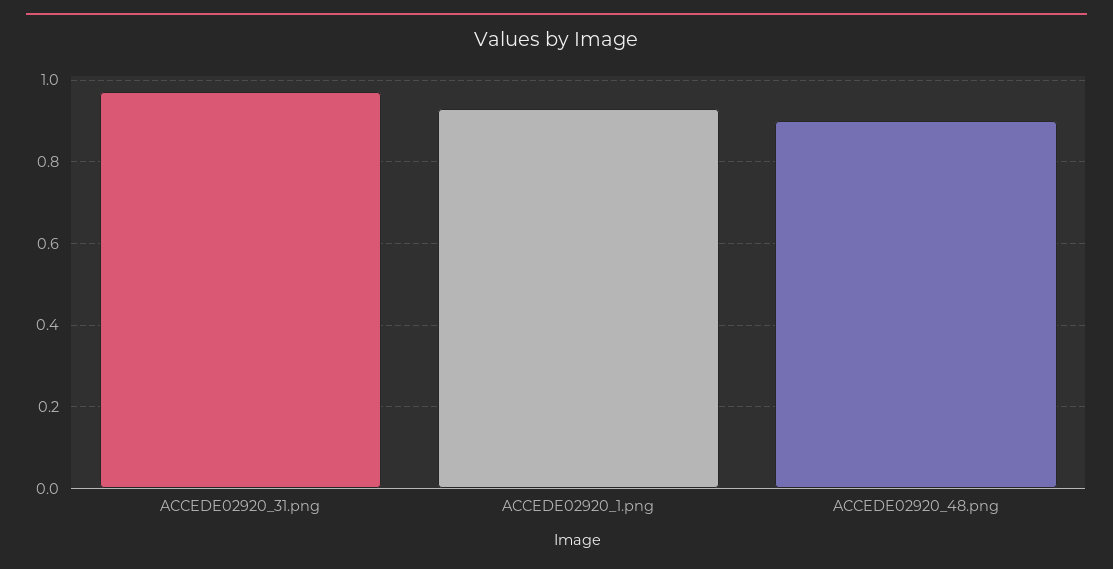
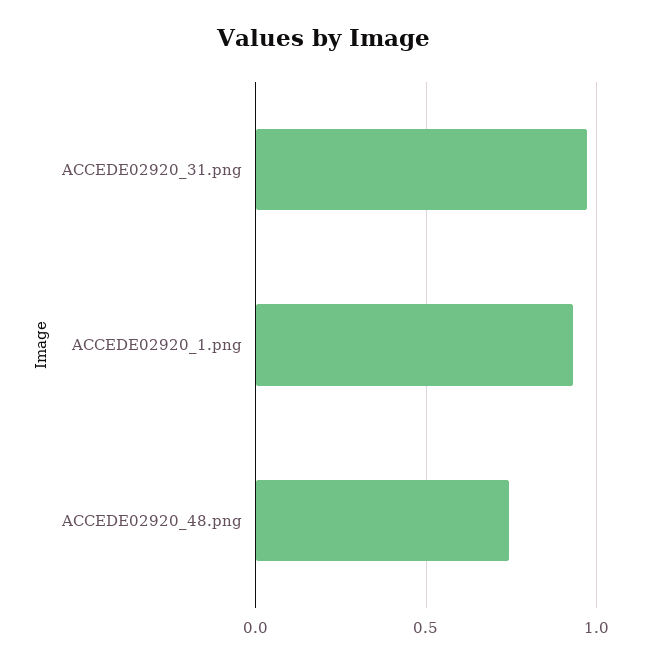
  {
    "ACCEDE02920_31.png": 0.98,
    "ACCEDE02920_1.png": 0.92,
-   "ACCEDE02920_48.png": 0.9
+   "ACCEDE02920_48.png": 0.75
  }

